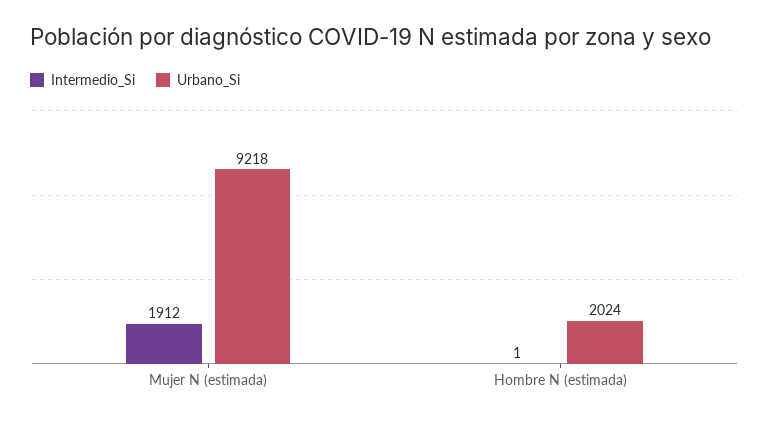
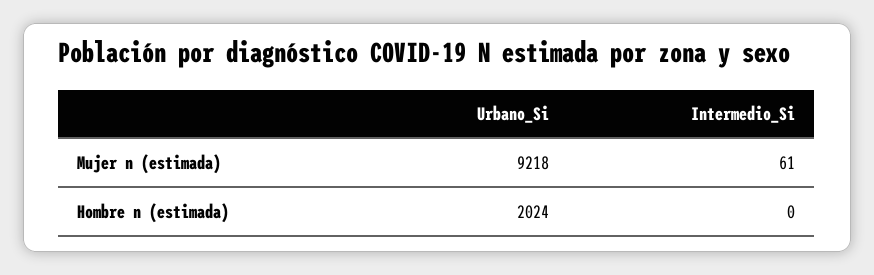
  {
    "Intermedio_Si": {
-     "Mujer N (estimada)": 1912,
+     "Mujer N (estimada)": 61,
-     "Hombre N (estimada)": 1
+     "Hombre N (estimada)": 0
    },
    "Urbano_Si": {
      "Mujer N (estimada)": 9218,
      "Hombre N (estimada)": 2024
    }
  }

